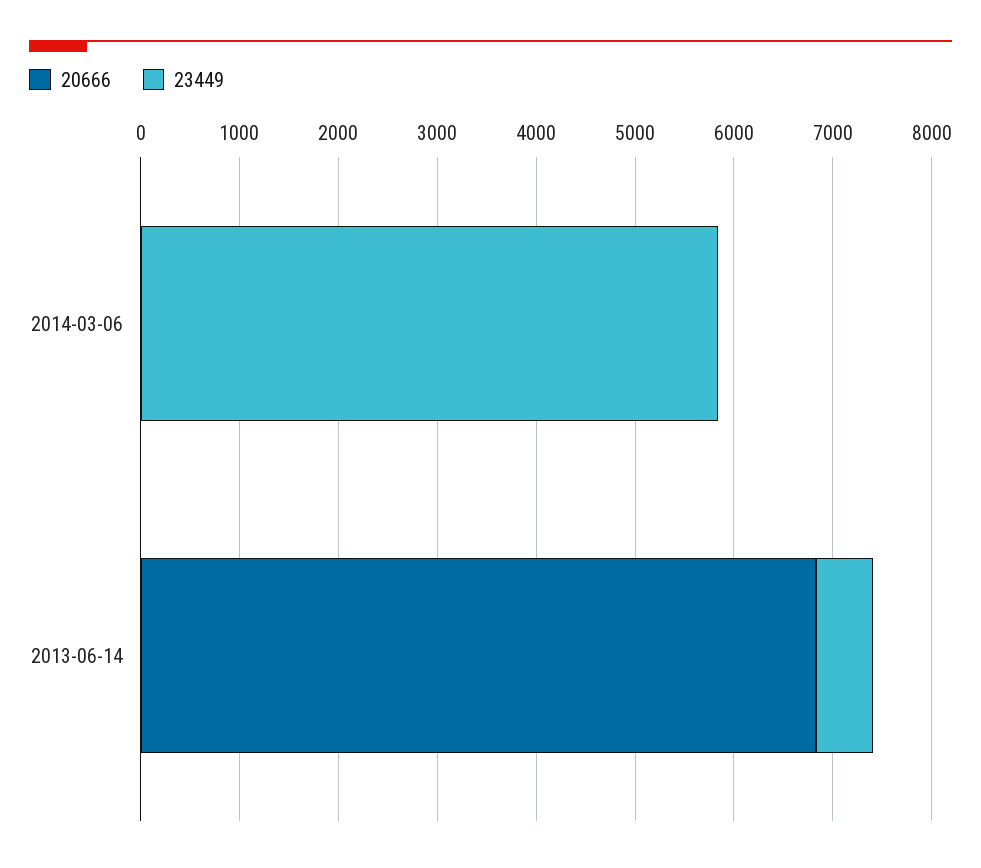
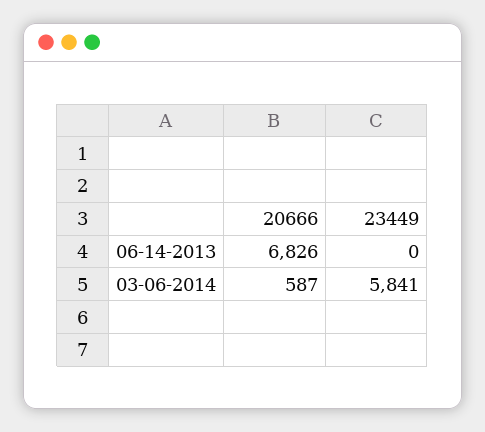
  {
    "20666": {
-     "2014-03-06": 0,
+     "2014-03-06": 587,
      "2013-06-14": 6826
    },
    "23449": {
      "2014-03-06": 5841,
-     "2013-06-14": 600
+     "2013-06-14": 0
    }
  }

